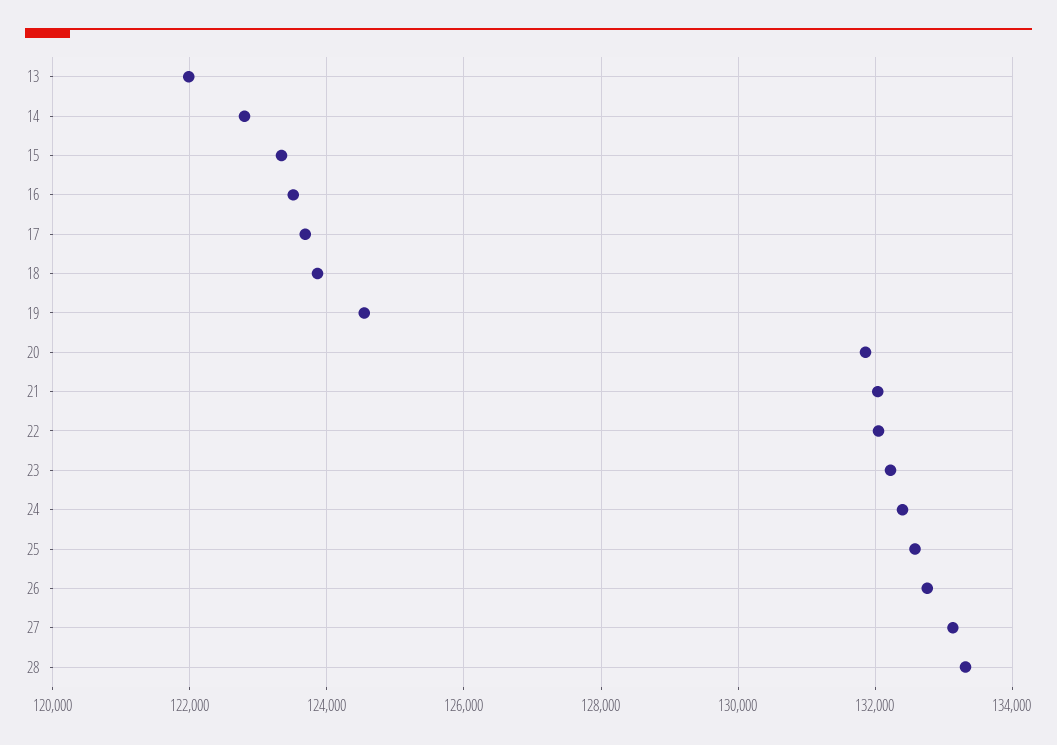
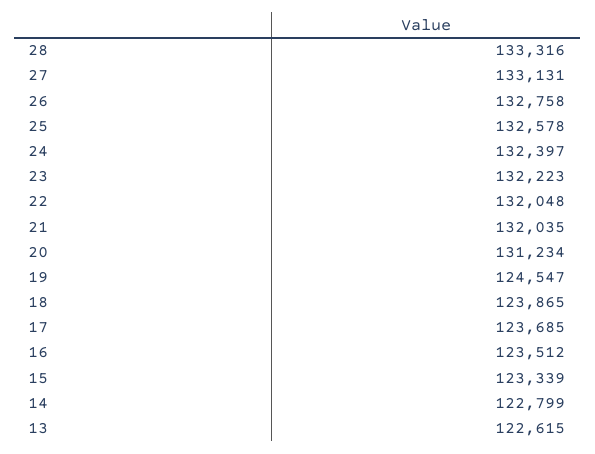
  {
-   "13": 122000,
+   "13": 122615,
    "14": 122799,
    "15": 123339,
    "16": 123512,
    "17": 123685,
    "18": 123865,
    "19": 124547,
-   "20": 131800,
+   "20": 131234,
    "21": 132035,
    "22": 132048,
    "23": 132223,
    "24": 132397,
    "25": 132578,
    "26": 132758,
    "27": 133131,
    "28": 133316
  }

